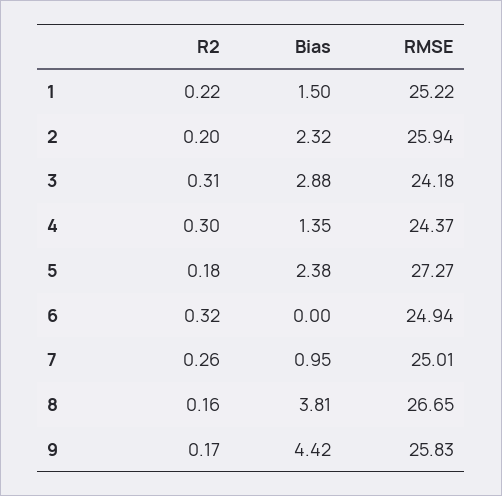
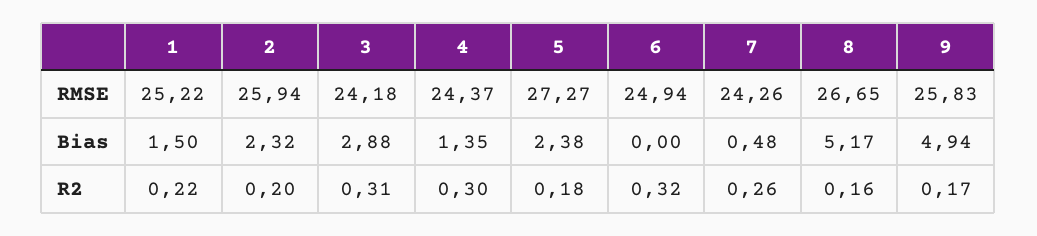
  {
    "R2": {
      "1": 0.22,
      "2": 0.2,
      "3": 0.31,
      "4": 0.3,
      "5": 0.18,
      "6": 0.32,
      "7": 0.26,
      "8": 0.16,
      "9": 0.17
    },
    "Bias": {
      "1": 1.5,
      "2": 2.32,
      "3": 2.88,
      "4": 1.35,
      "5": 2.38,
      "6": 0,
-     "7": 0.95,
+     "7": 0.48,
-     "8": 3.81,
+     "8": 5.17,
-     "9": 4.42
+     "9": 4.94
    },
    "RMSE": {
      "1": 25.22,
      "2": 25.94,
      "3": 24.18,
      "4": 24.37,
      "5": 27.27,
      "6": 24.94,
-     "7": 25.01,
+     "7": 24.26,
      "8": 26.65,
      "9": 25.83
    }
  }

